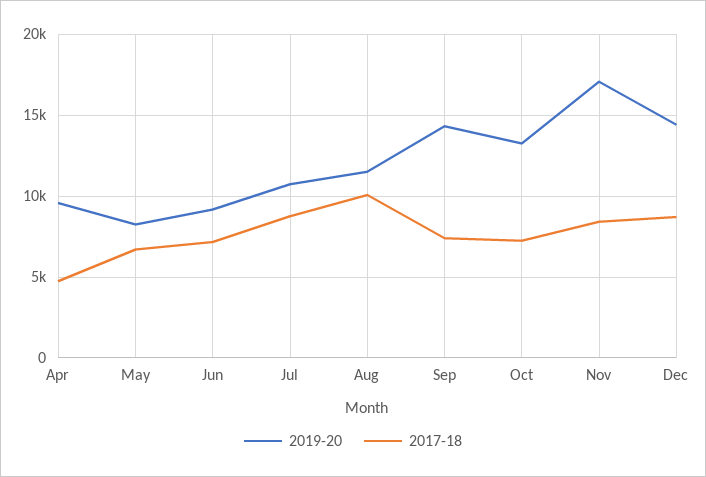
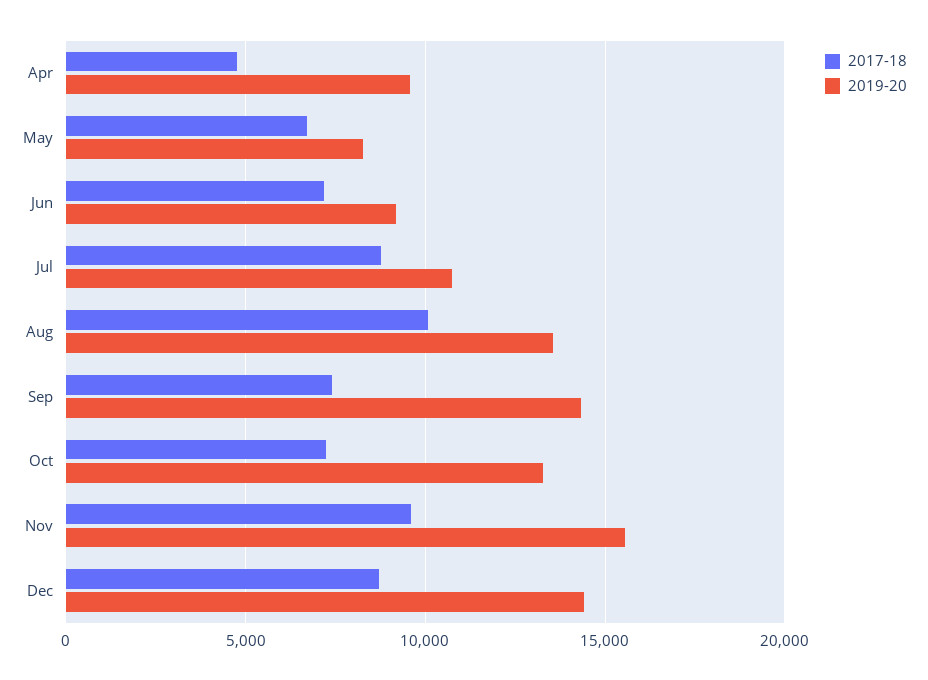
  {
    "2019-20": {
      "Apr": 9500,
      "May": 8500,
      "Jun": 9000,
      "Jul": 10500,
-     "Aug": 11500,
+     "Aug": 13500,
      "Sep": 14500,
      "Oct": 13500,
-     "Nov": 17000,
+     "Nov": 15500,
      "Dec": 14500
    },
    "2017-18": {
      "Apr": 4500,
      "May": 6500,
      "Jun": 7000,
      "Jul": 9000,
      "Aug": 10000,
      "Sep": 7500,
      "Oct": 7500,
-     "Nov": 8500,
+     "Nov": 9500,
      "Dec": 8500
    }
  }

